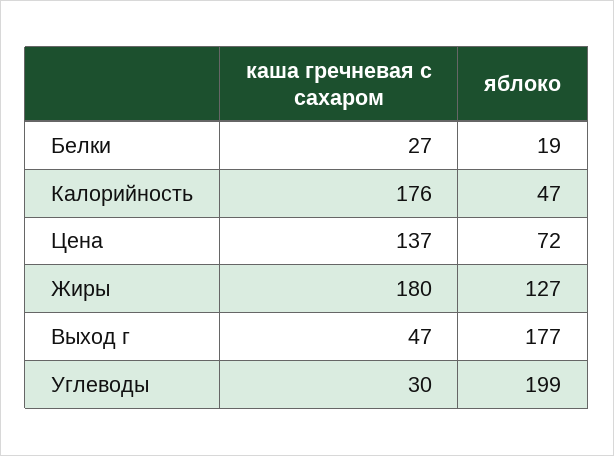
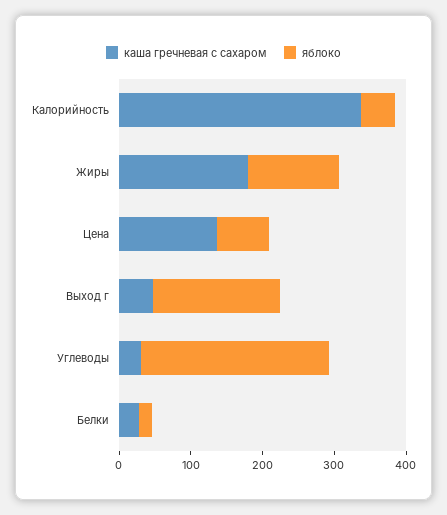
  {
    "каша гречневая с сахаром": {
      "Белки": 27,
-     "Калорийность": 176,
+     "Калорийность": 340,
      "Цена": 137,
      "Жиры": 180,
      "Выход г": 47,
      "Углеводы": 30
    },
    "яблоко": {
      "Белки": 19,
      "Калорийность": 47,
      "Цена": 72,
      "Жиры": 127,
      "Выход г": 177,
-     "Углеводы": 199
+     "Углеводы": 260
    }
  }

